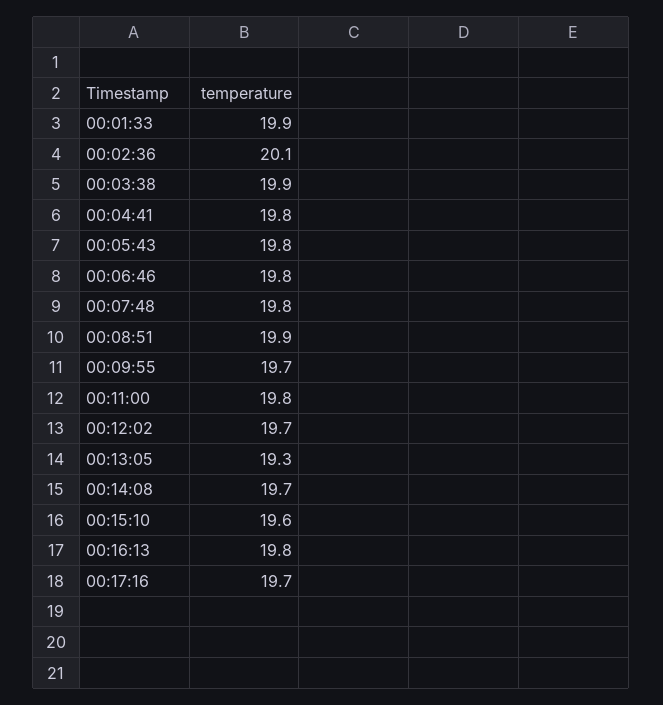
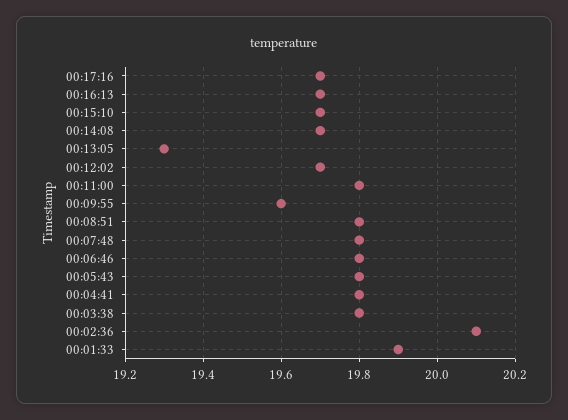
  {
    "00:01:33": 19.9,
    "00:02:36": 20.1,
-   "00:03:38": 19.9,
+   "00:03:38": 19.8,
    "00:04:41": 19.8,
    "00:05:43": 19.8,
    "00:06:46": 19.8,
    "00:07:48": 19.8,
-   "00:08:51": 19.9,
+   "00:08:51": 19.8,
-   "00:09:55": 19.7,
+   "00:09:55": 19.6,
    "00:11:00": 19.8,
    "00:12:02": 19.7,
    "00:13:05": 19.3,
    "00:14:08": 19.7,
-   "00:15:10": 19.6,
+   "00:15:10": 19.7,
-   "00:16:13": 19.8,
+   "00:16:13": 19.7,
    "00:17:16": 19.7
  }

